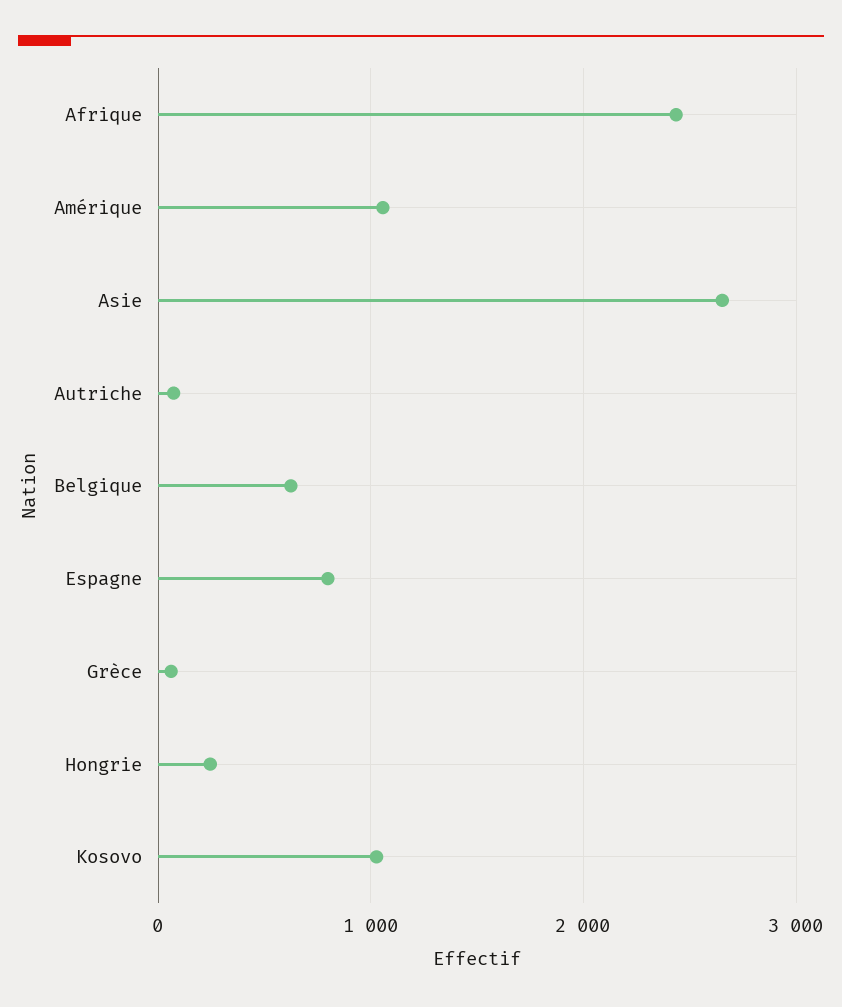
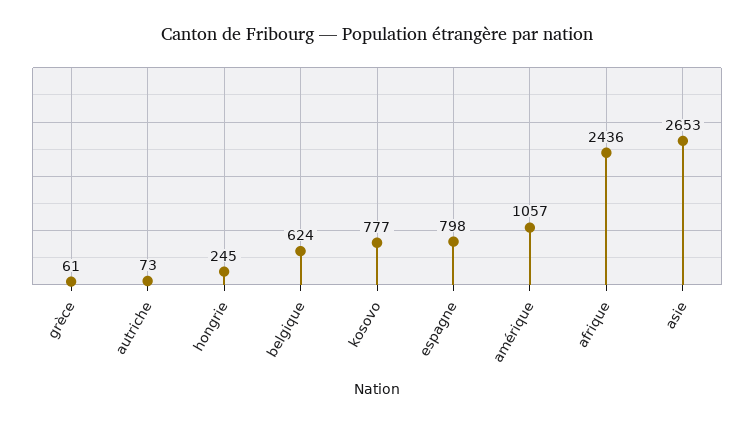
  {
    "Afrique": 2436,
    "Amérique": 1057,
    "Asie": 2653,
    "Autriche": 73,
    "Belgique": 624,
    "Espagne": 798,
    "Grèce": 61,
    "Hongrie": 245,
-   "Kosovo": 1000
+   "Kosovo": 777
  }

